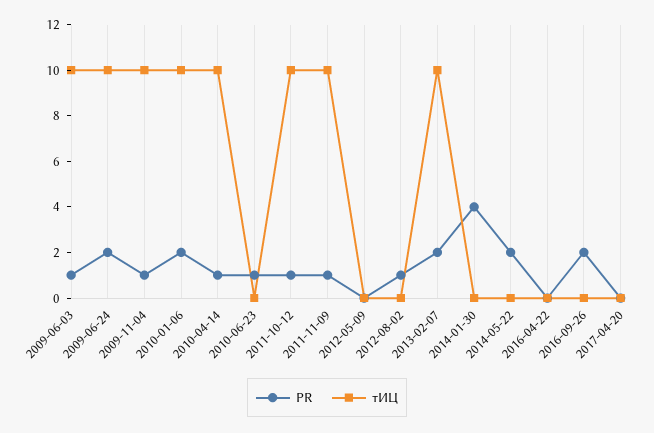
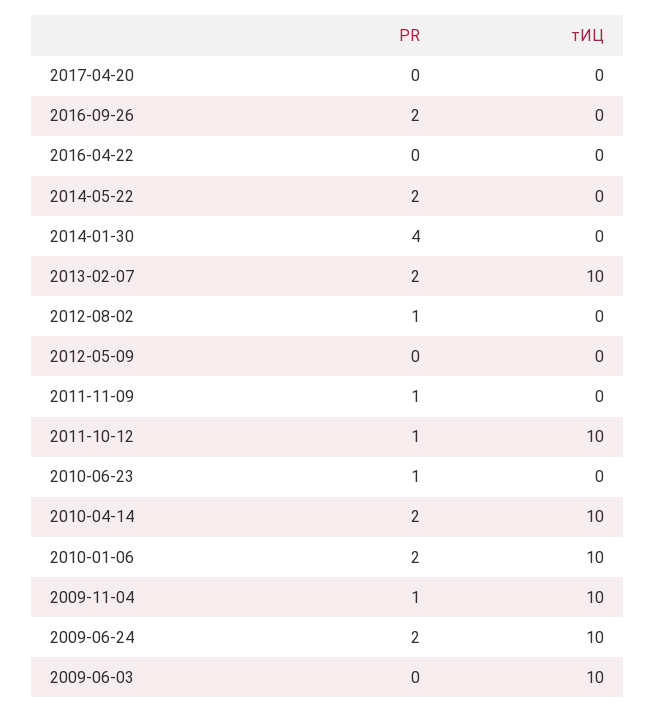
  {
    "PR": {
-     "2009-06-03": 1,
+     "2009-06-03": 0,
      "2009-06-24": 2,
      "2009-11-04": 1,
      "2010-01-06": 2,
-     "2010-04-14": 1,
+     "2010-04-14": 2,
      "2010-06-23": 1,
      "2011-10-12": 1,
      "2011-11-09": 1,
      "2012-05-09": 0,
      "2012-08-02": 1,
      "2013-02-07": 2,
      "2014-01-30": 4,
      "2014-05-22": 2,
      "2016-04-22": 0,
      "2016-09-26": 2,
      "2017-04-20": 0
    },
    "тИЦ": {
      "2009-06-03": 10,
      "2009-06-24": 10,
      "2009-11-04": 10,
      "2010-01-06": 10,
      "2010-04-14": 10,
      "2010-06-23": 0,
      "2011-10-12": 10,
-     "2011-11-09": 10,
+     "2011-11-09": 0,
      "2012-05-09": 0,
      "2012-08-02": 0,
      "2013-02-07": 10,
      "2014-01-30": 0,
      "2014-05-22": 0,
      "2016-04-22": 0,
      "2016-09-26": 0,
      "2017-04-20": 0
    }
  }

